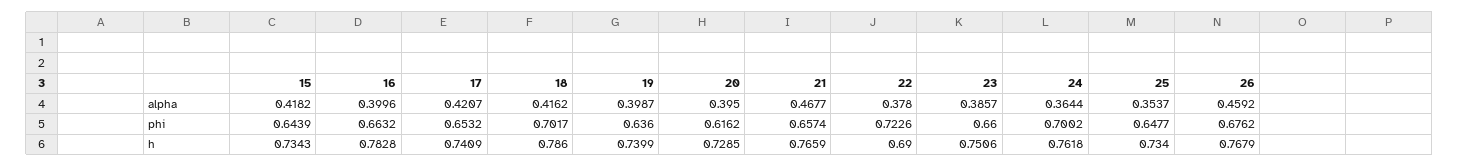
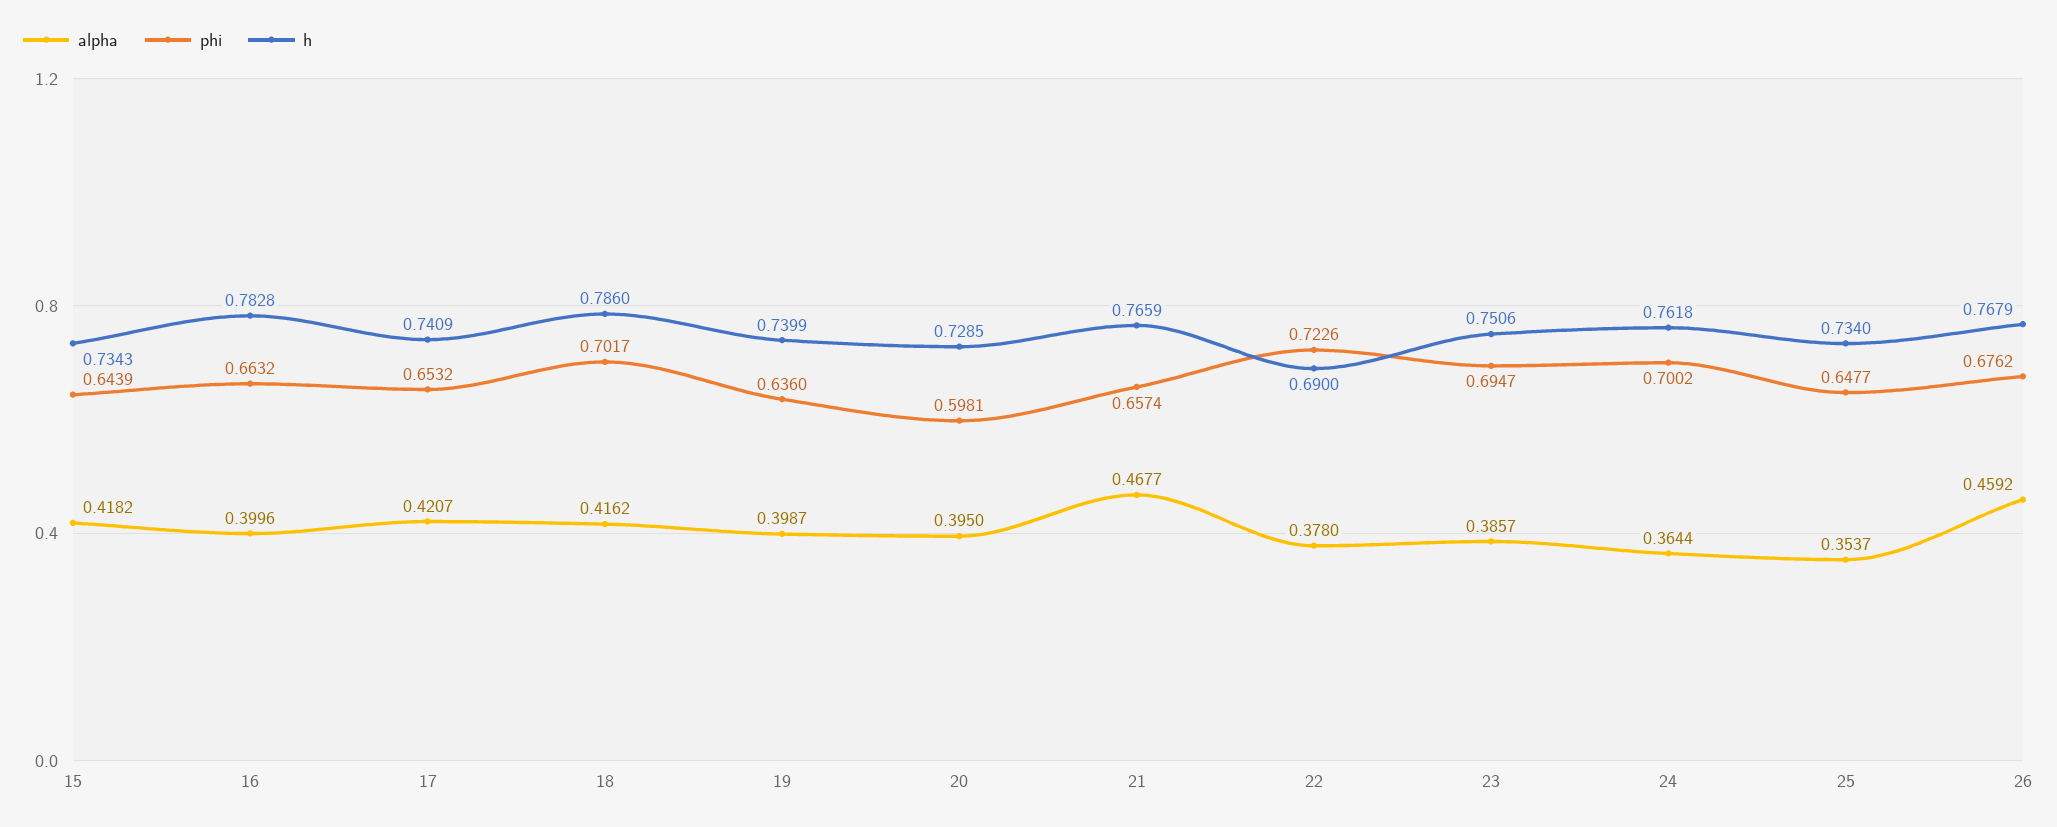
  {
    "alpha": {
      "15": 0.4182,
      "16": 0.3996,
      "17": 0.4207,
      "18": 0.4162,
      "19": 0.3987,
      "20": 0.395,
      "21": 0.4677,
      "22": 0.378,
      "23": 0.3857,
      "24": 0.3644,
      "25": 0.3537,
      "26": 0.4592
    },
    "phi": {
      "15": 0.6439,
      "16": 0.6632,
      "17": 0.6532,
      "18": 0.7017,
      "19": 0.636,
-     "20": 0.6162,
+     "20": 0.5981,
      "21": 0.6574,
      "22": 0.7226,
-     "23": 0.66,
+     "23": 0.6947,
      "24": 0.7002,
      "25": 0.6477,
      "26": 0.6762
    },
    "h": {
      "15": 0.7343,
      "16": 0.7828,
      "17": 0.7409,
      "18": 0.786,
      "19": 0.7399,
      "20": 0.7285,
      "21": 0.7659,
      "22": 0.69,
      "23": 0.7506,
      "24": 0.7618,
      "25": 0.734,
      "26": 0.7679
    }
  }

